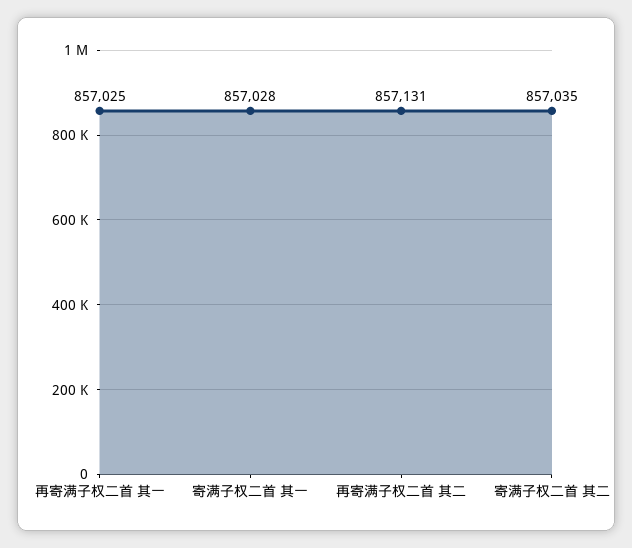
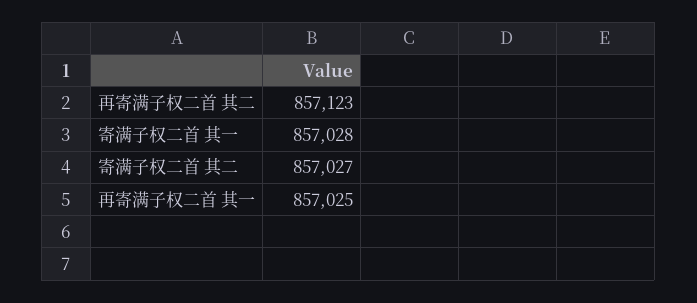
  {
    "再寄满子权二首 其一": 857025,
    "寄满子权二首 其一": 857028,
-   "再寄满子权二首 其二": 857131,
+   "再寄满子权二首 其二": 857123,
-   "寄满子权二首 其二": 857035
+   "寄满子权二首 其二": 857027
  }

